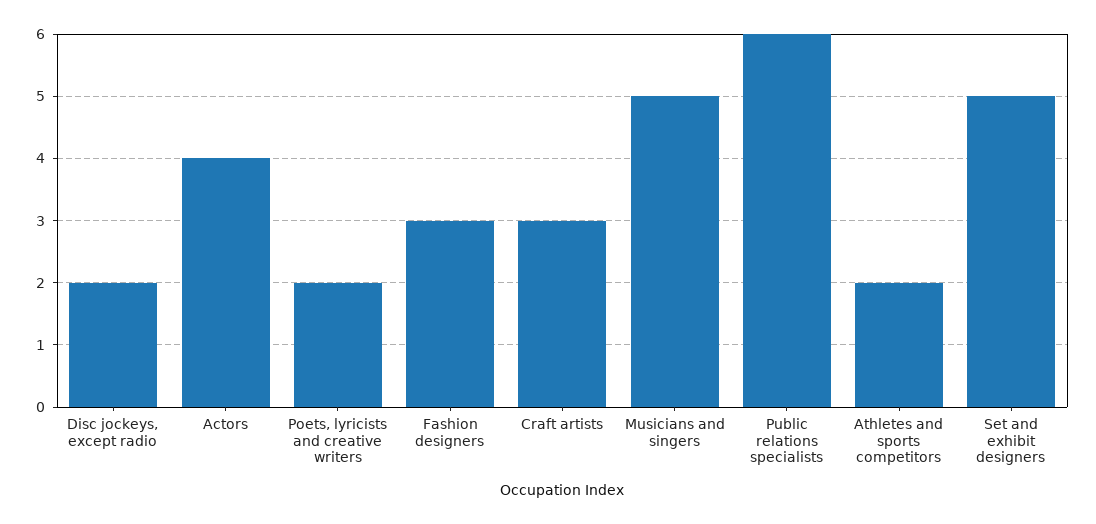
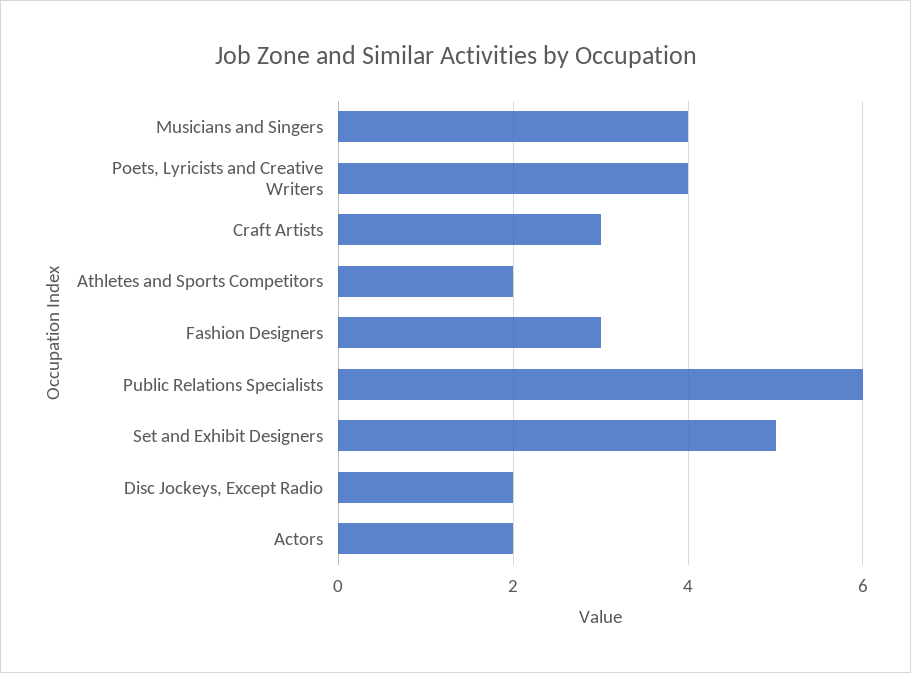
  {
    "Disc jockeys, except radio": 2,
-   "Actors": 4,
+   "Actors": 2,
-   "Poets, lyricists and creative writers": 2,
+   "Poets, lyricists and creative writers": 4,
    "Fashion designers": 3,
    "Craft artists": 3,
-   "Musicians and singers": 5,
+   "Musicians and singers": 4,
    "Public relations specialists": 6,
    "Athletes and sports competitors": 2,
    "Set and exhibit designers": 5
  }

